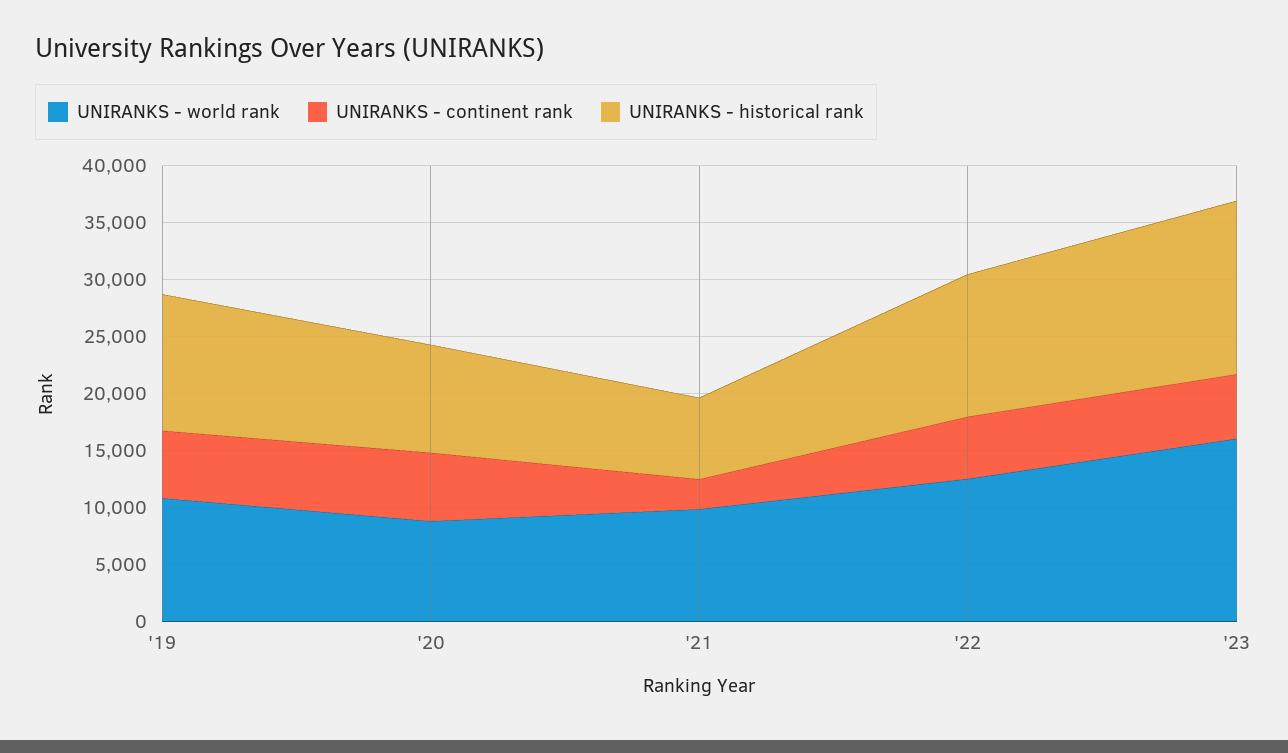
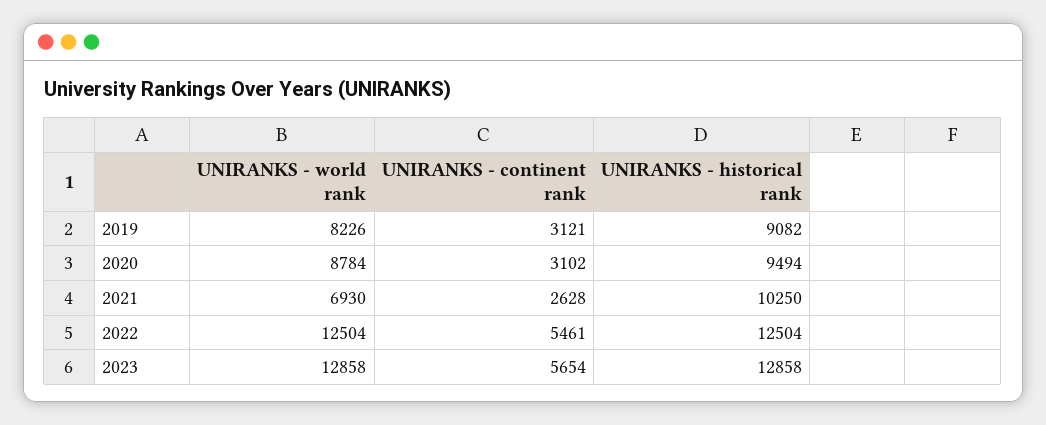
  {
    "UNIRANKS - world rank": {
-     "'19": 11000,
+     "'19": 8226,
      "'20": 8784,
-     "'21": 10000,
+     "'21": 6930,
      "'22": 12504,
-     "'23": 16000
+     "'23": 12858
    },
    "UNIRANKS - continent rank": {
-     "'19": 6000,
+     "'19": 3121,
-     "'20": 6000,
+     "'20": 3102,
      "'21": 2628,
      "'22": 5461,
      "'23": 5654
    },
    "UNIRANKS - historical rank": {
-     "'19": 12000,
+     "'19": 9082,
      "'20": 9494,
-     "'21": 7000,
+     "'21": 10250,
      "'22": 12504,
-     "'23": 15000
+     "'23": 12858
    }
  }

